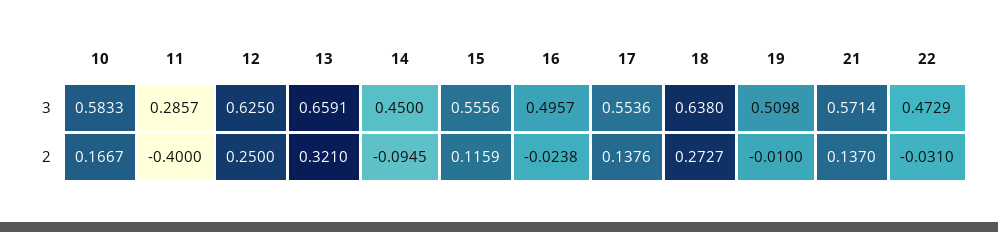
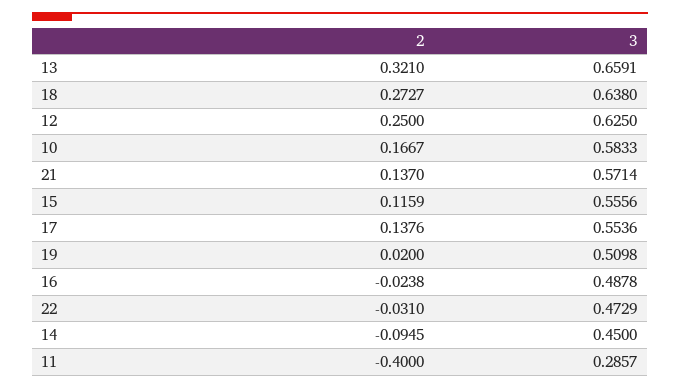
  {
    "10": {
      "3": 0.5833,
      "2": 0.1667
    },
    "11": {
      "3": 0.2857,
      "2": -0.4
    },
    "12": {
      "3": 0.625,
      "2": 0.25
    },
    "13": {
      "3": 0.6591,
      "2": 0.321
    },
    "14": {
      "3": 0.45,
      "2": -0.0945
    },
    "15": {
      "3": 0.5556,
      "2": 0.1159
    },
    "16": {
-     "3": 0.4957,
+     "3": 0.4878,
      "2": -0.0238
    },
    "17": {
      "3": 0.5536,
      "2": 0.1376
    },
    "18": {
      "3": 0.638,
      "2": 0.2727
    },
    "19": {
      "3": 0.5098,
-     "2": -0.01
+     "2": 0.02
    },
    "21": {
      "3": 0.5714,
      "2": 0.137
    },
    "22": {
      "3": 0.4729,
      "2": -0.031
    }
  }

